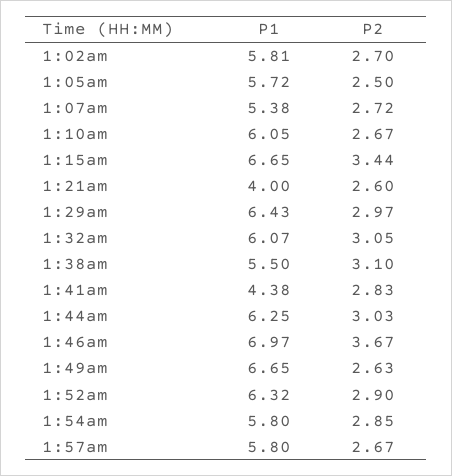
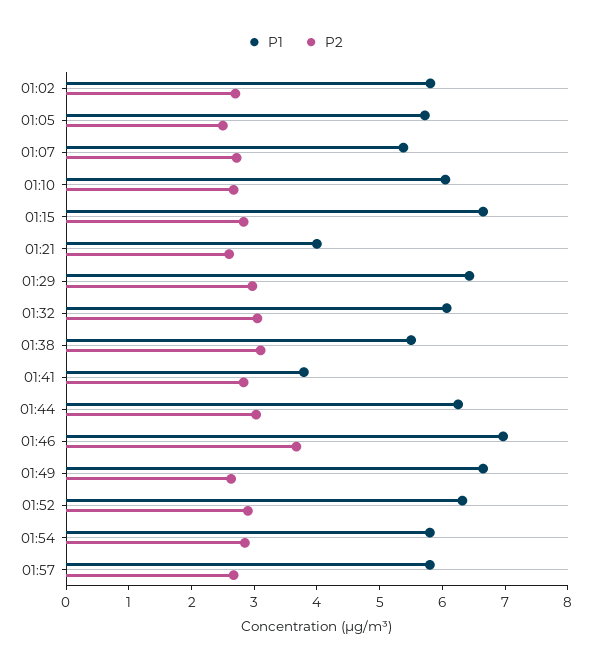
  {
    "P1": {
      "1:02am": 5.81,
      "1:05am": 5.72,
      "1:07am": 5.38,
      "1:10am": 6.05,
      "1:15am": 6.65,
      "1:21am": 4,
      "1:29am": 6.43,
      "1:32am": 6.07,
      "1:38am": 5.5,
-     "1:41am": 4.38,
+     "1:41am": 3.8,
      "1:44am": 6.25,
      "1:46am": 6.97,
      "1:49am": 6.65,
      "1:52am": 6.32,
      "1:54am": 5.8,
      "1:57am": 5.8
    },
    "P2": {
      "1:02am": 2.7,
      "1:05am": 2.5,
      "1:07am": 2.72,
      "1:10am": 2.67,
-     "1:15am": 3.44,
+     "1:15am": 2.8,
      "1:21am": 2.6,
      "1:29am": 2.97,
      "1:32am": 3.05,
      "1:38am": 3.1,
      "1:41am": 2.83,
      "1:44am": 3.03,
      "1:46am": 3.67,
      "1:49am": 2.63,
      "1:52am": 2.9,
      "1:54am": 2.85,
      "1:57am": 2.67
    }
  }

